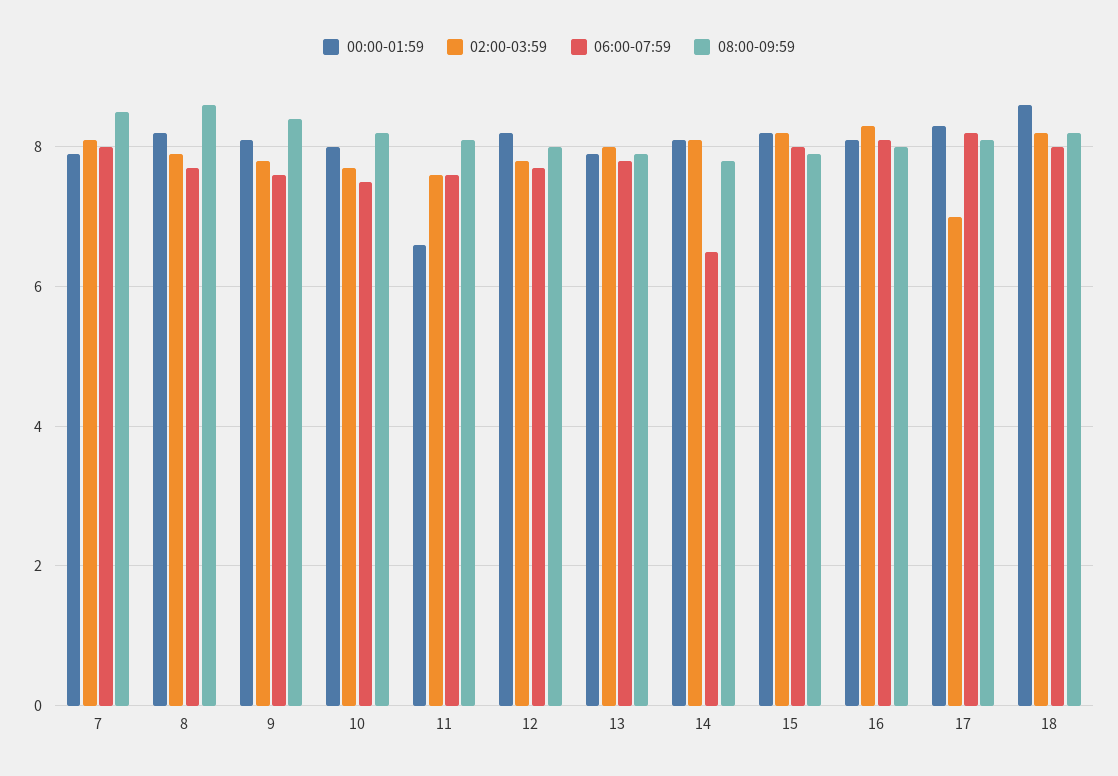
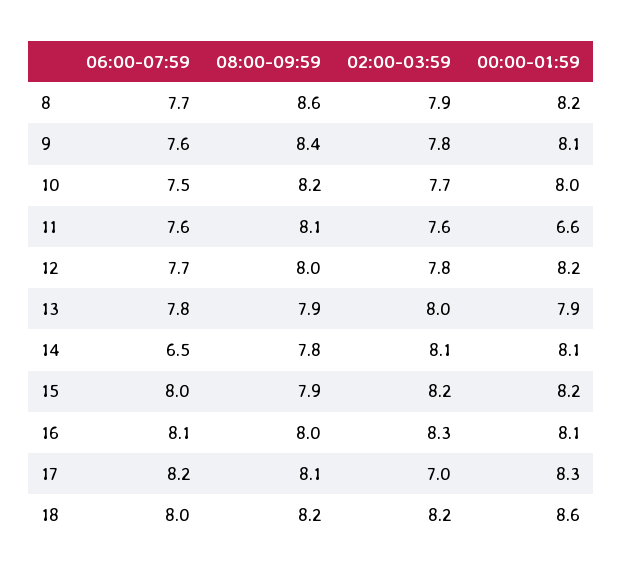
  {
    "00:00-01:59": {
-     "7": 8,
      "8": 8.2,
      "9": 8.1,
      "10": 8,
      "11": 6.6,
      "12": 8.2,
      "13": 7.9,
      "14": 8.1,
      "15": 8.2,
      "16": 8.1,
      "17": 8.3,
      "18": 8.6
    },
    "02:00-03:59": {
-     "7": 8,
      "8": 7.9,
      "9": 7.8,
      "10": 7.7,
      "11": 7.6,
      "12": 7.8,
      "13": 8,
      "14": 8.1,
      "15": 8.2,
      "16": 8.3,
      "17": 7,
      "18": 8.2
    },
    "06:00-07:59": {
-     "7": 8,
      "8": 7.7,
      "9": 7.6,
      "10": 7.5,
      "11": 7.6,
      "12": 7.7,
      "13": 7.8,
      "14": 6.5,
      "15": 8,
      "16": 8.1,
      "17": 8.2,
      "18": 8
    },
    "08:00-09:59": {
-     "7": 8.5,
      "8": 8.6,
      "9": 8.4,
      "10": 8.2,
      "11": 8.1,
      "12": 8,
      "13": 7.9,
      "14": 7.8,
      "15": 7.9,
      "16": 8,
      "17": 8.1,
      "18": 8.2
    }
  }

